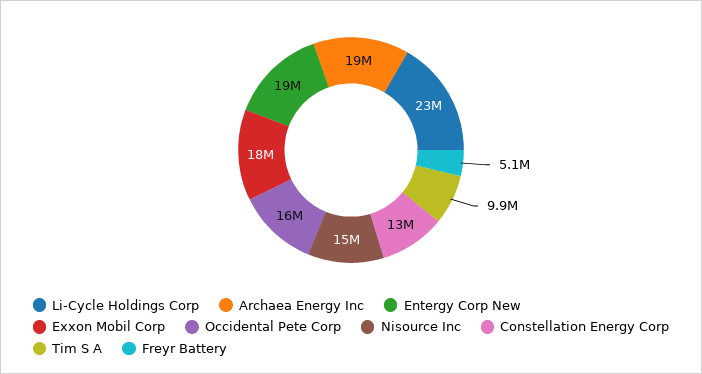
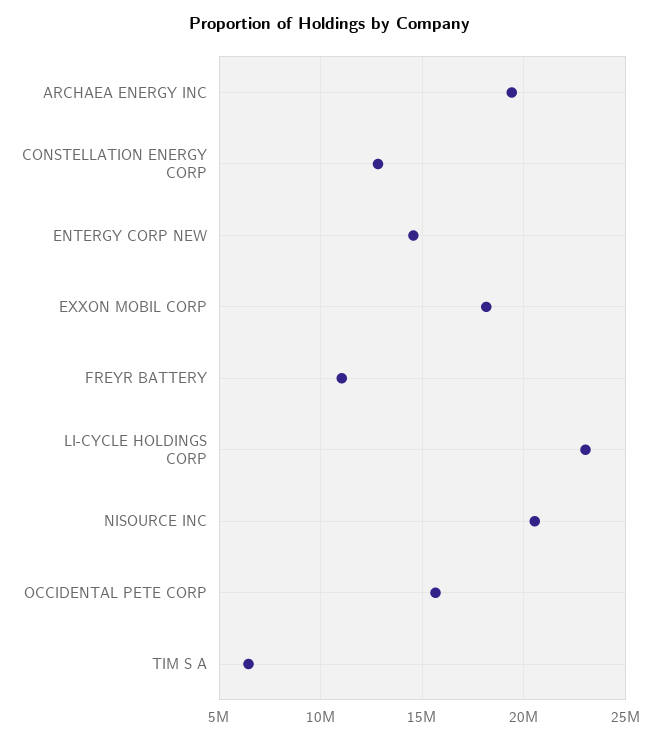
  {
    "Li-Cycle Holdings Corp": 23000000,
    "Archaea Energy Inc": 19000000,
-   "Entergy Corp New": 19000000,
+   "Entergy Corp New": 14500000,
    "Exxon Mobil Corp": 18000000,
    "Occidental Pete Corp": 16000000,
-   "Nisource Inc": 15000000,
+   "Nisource Inc": 20500000,
    "Constellation Energy Corp": 13000000,
-   "Tim S A": 9900000,
+   "Tim S A": 6500000,
-   "Freyr Battery": 5100000
+   "Freyr Battery": 11000000
  }

